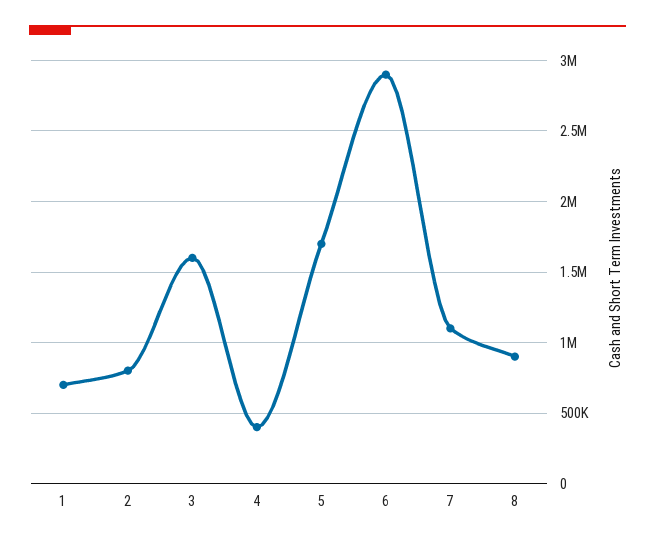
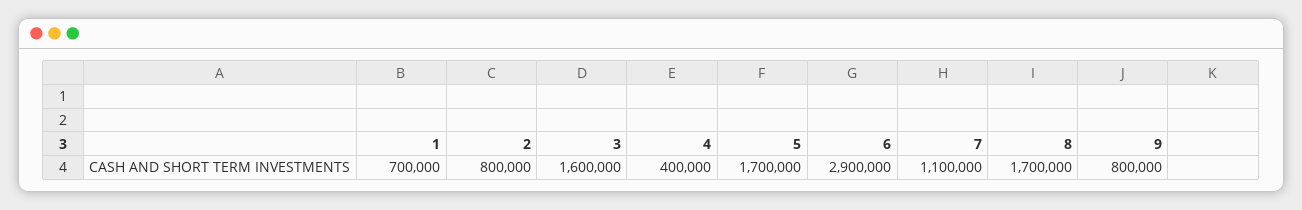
  {
    "1": 700000,
    "2": 800000,
    "3": 1600000,
    "4": 400000,
    "5": 1700000,
    "6": 2900000,
    "7": 1100000,
-   "8": 900000
+   "8": 1700000,
+   "9": 800000
  }

